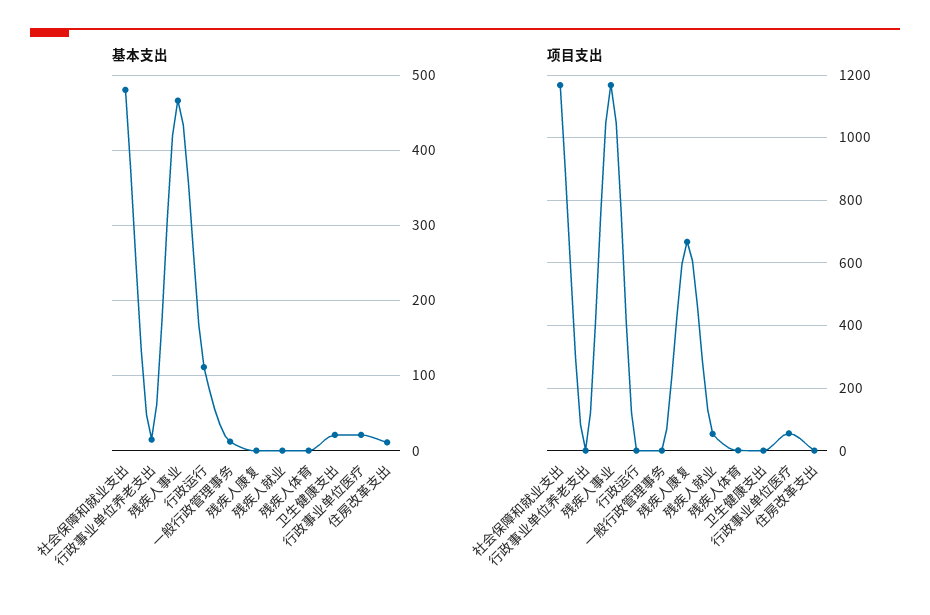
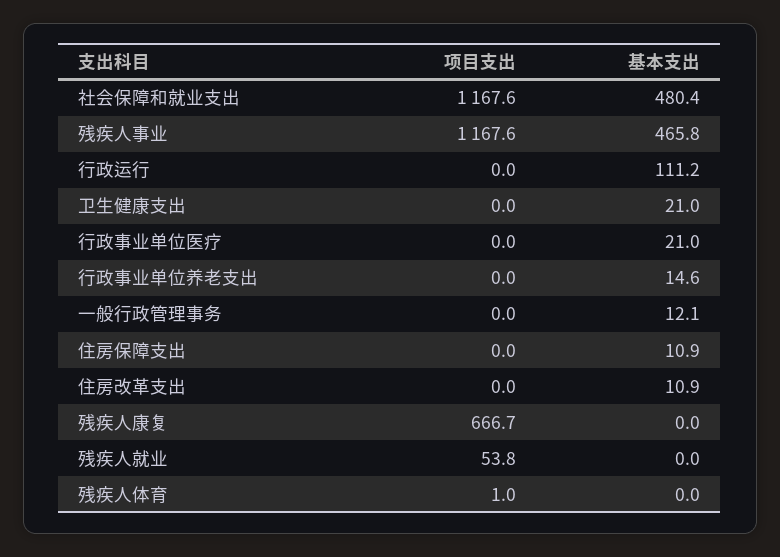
  {
    "基本支出": {
      "社会保障和就业支出": 480.4,
      "行政事业单位养老支出": 14.6,
      "残疾人事业": 465.8,
      "行政运行": 111.2,
      "一般行政管理事务": 12.1,
      "残疾人康复": 0,
      "残疾人就业": 0,
      "残疾人体育": 0,
      "卫生健康支出": 21,
      "行政事业单位医疗": 21,
-     "住房改革支出": 10.9
+     "住房改革支出": 10.9,
+     "住房保障支出": 10.9
    },
    "项目支出": {
      "社会保障和就业支出": 1167.6,
      "行政事业单位养老支出": 0,
      "残疾人事业": 1167.6,
      "行政运行": 0,
      "一般行政管理事务": 0,
      "残疾人康复": 666.7,
      "残疾人就业": 53.8,
      "残疾人体育": 1,
      "卫生健康支出": 0,
-     "行政事业单位医疗": 60,
+     "行政事业单位医疗": 0,
-     "住房改革支出": 0
+     "住房改革支出": 0,
+     "住房保障支出": 0
    }
  }

